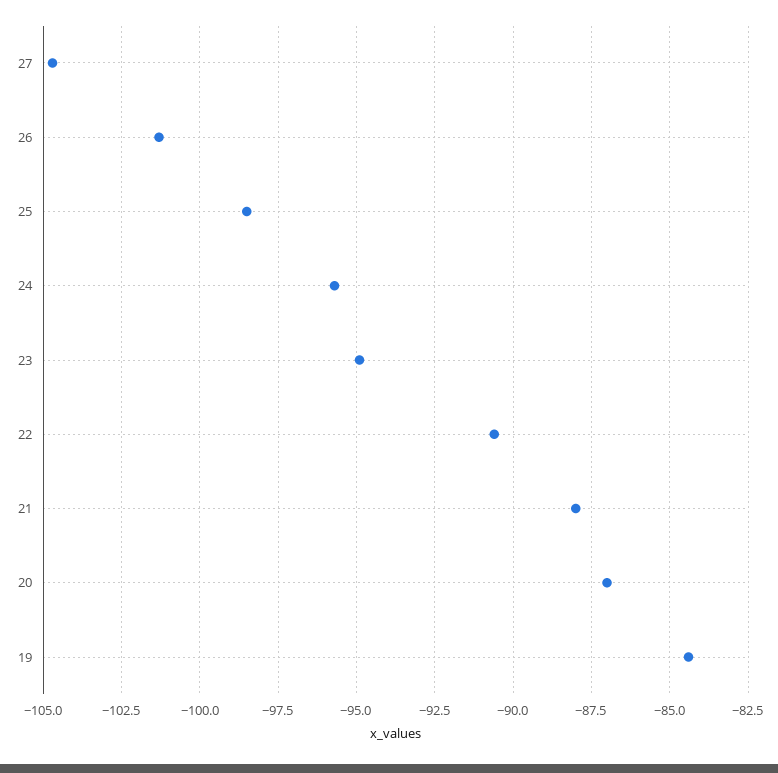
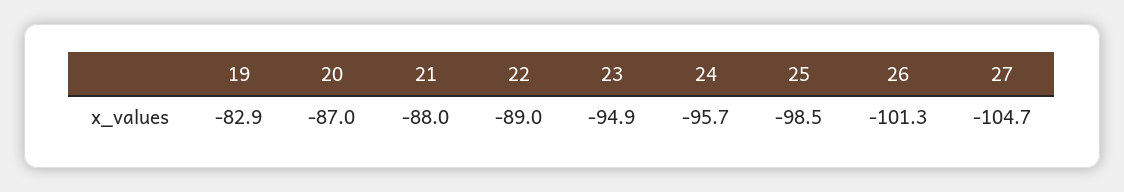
  {
    "27": -104.7,
    "26": -101.3,
    "25": -98.5,
    "24": -95.7,
    "23": -94.9,
-   "22": -90.5,
+   "22": -89,
    "21": -88,
    "20": -87,
-   "19": -84.5
+   "19": -82.9
  }

